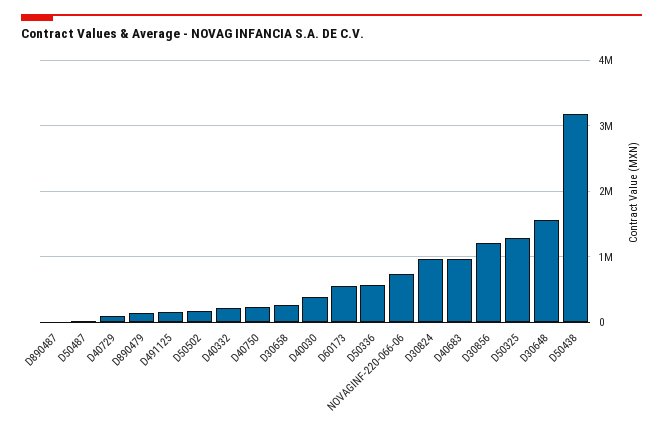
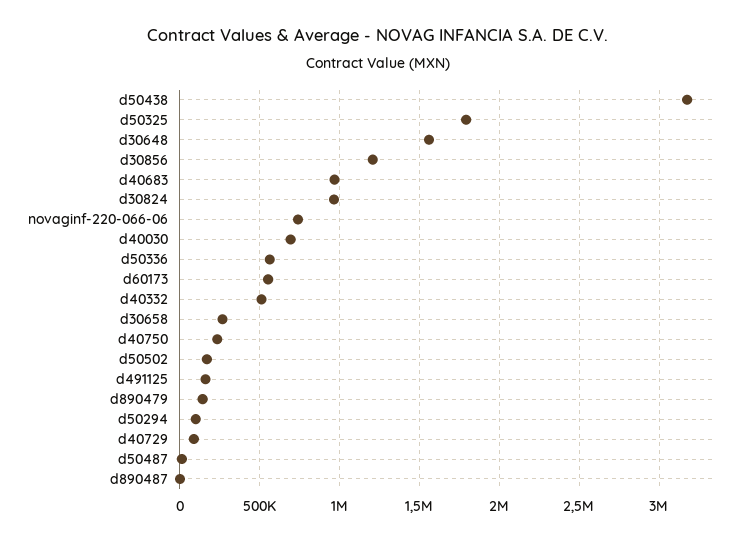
  {
    "D890487": 0,
    "D50487": 0,
    "D40729": 100000,
    "D890479": 150000,
    "D491125": 150000,
    "D50502": 150000,
-   "D40332": 200000,
+   "D40332": 500000,
    "D40750": 250000,
    "D30658": 250000,
-   "D40030": 400000,
+   "D40030": 700000,
    "D60173": 550000,
    "D50336": 550000,
    "NOVAGINF-220-066-06": 750000,
    "D30824": 950000,
    "D40683": 950000,
    "D30856": 1200000,
-   "D50325": 1300000,
+   "D50325": 1800000,
    "D30648": 1550000,
-   "D50438": 3150000
+   "D50438": 3150000,
+   "d50294": 100000
  }

